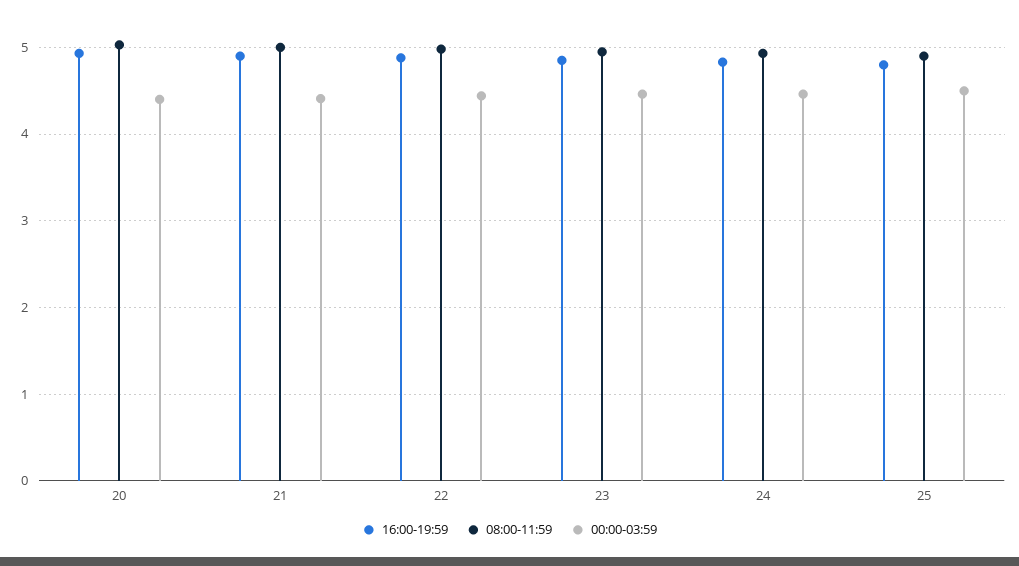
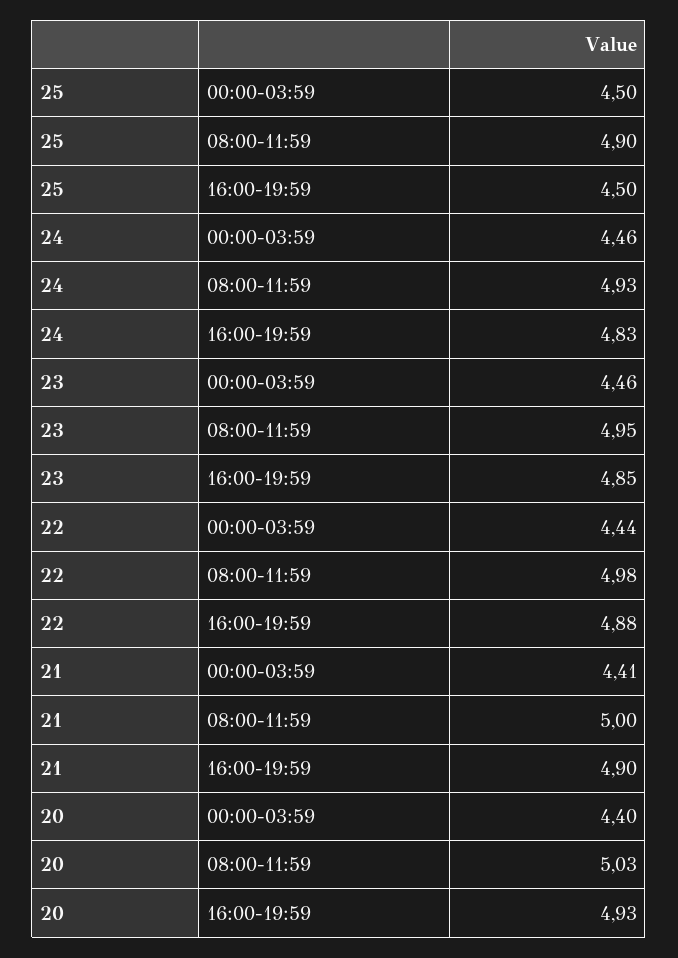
  {
    "16:00-19:59": {
      "20": 4.93,
      "21": 4.9,
      "22": 4.88,
      "23": 4.85,
      "24": 4.83,
-     "25": 4.8
+     "25": 4.5
    },
    "08:00-11:59": {
      "20": 5.03,
      "21": 5,
      "22": 4.98,
      "23": 4.95,
      "24": 4.93,
      "25": 4.9
    },
    "00:00-03:59": {
      "20": 4.4,
      "21": 4.41,
      "22": 4.44,
      "23": 4.46,
      "24": 4.46,
      "25": 4.5
    }
  }

